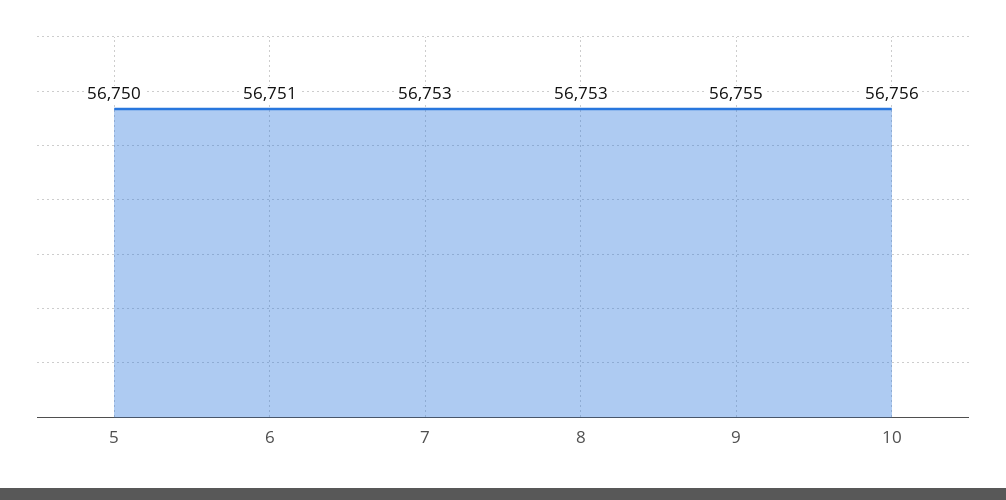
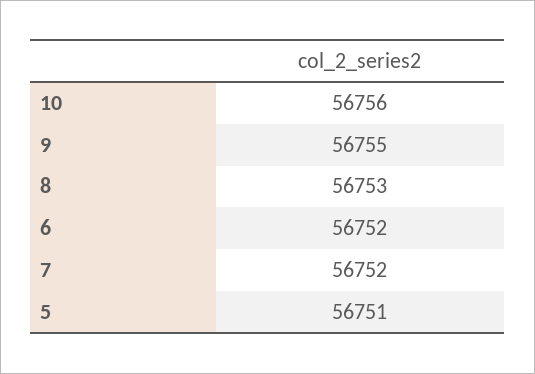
  {
-   "5": 56750,
+   "5": 56751,
-   "6": 56751,
+   "6": 56752,
-   "7": 56753,
+   "7": 56752,
    "8": 56753,
    "9": 56755,
    "10": 56756
  }

